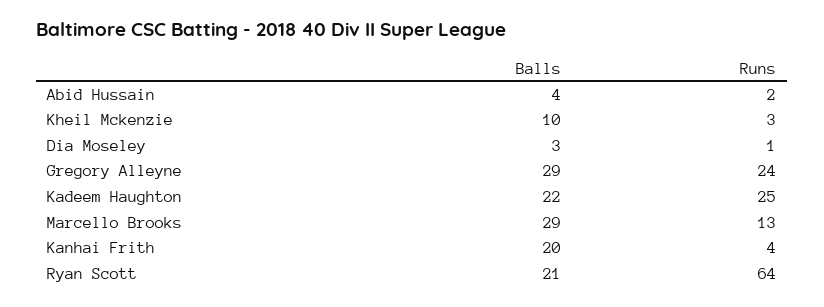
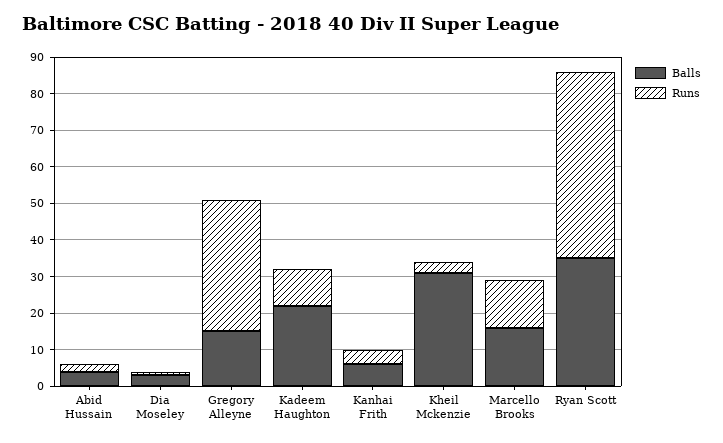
  {
    "Balls": {
      "Abid Hussain": 4,
-     "Kheil Mckenzie": 10,
+     "Kheil Mckenzie": 30,
      "Dia Moseley": 3,
-     "Gregory Alleyne": 29,
+     "Gregory Alleyne": 15,
      "Kadeem Haughton": 22,
-     "Marcello Brooks": 29,
+     "Marcello Brooks": 15,
-     "Kanhai Frith": 20,
+     "Kanhai Frith": 5,
-     "Ryan Scott": 21
+     "Ryan Scott": 35
    },
    "Runs": {
      "Abid Hussain": 2,
      "Kheil Mckenzie": 3,
      "Dia Moseley": 1,
-     "Gregory Alleyne": 24,
+     "Gregory Alleyne": 35,
-     "Kadeem Haughton": 25,
+     "Kadeem Haughton": 10,
      "Marcello Brooks": 13,
      "Kanhai Frith": 4,
-     "Ryan Scott": 64
+     "Ryan Scott": 50
    }
  }

